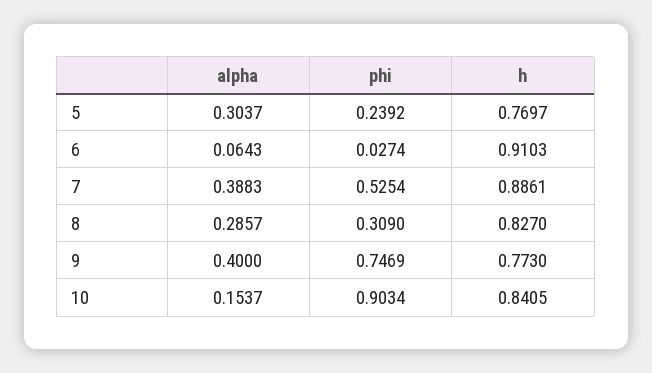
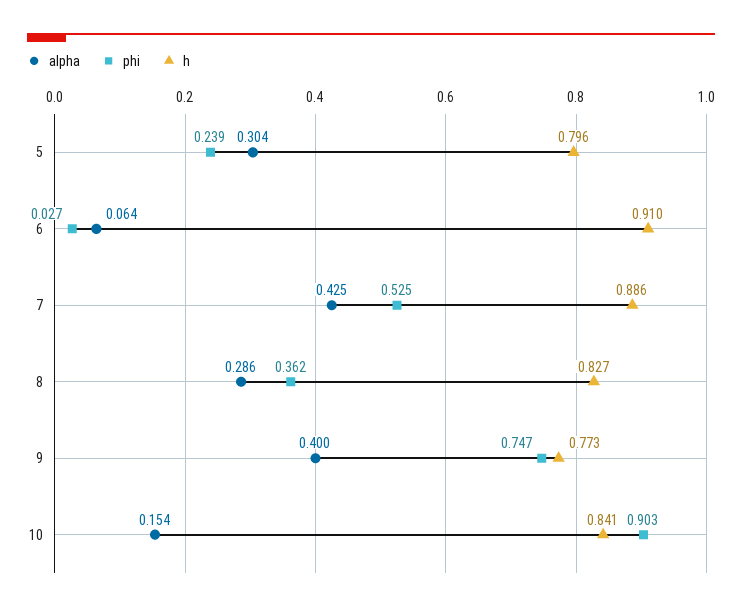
  {
    "alpha": {
      "5": 0.3037,
      "6": 0.0643,
-     "7": 0.3883,
+     "7": 0.425,
      "8": 0.2857,
      "9": 0.4,
      "10": 0.1537
    },
    "phi": {
      "5": 0.2392,
      "6": 0.0274,
      "7": 0.5254,
-     "8": 0.309,
+     "8": 0.362,
      "9": 0.7469,
      "10": 0.9034
    },
    "h": {
-     "5": 0.7697,
+     "5": 0.796,
      "6": 0.9103,
      "7": 0.8861,
      "8": 0.827,
      "9": 0.773,
      "10": 0.8405
    }
  }

